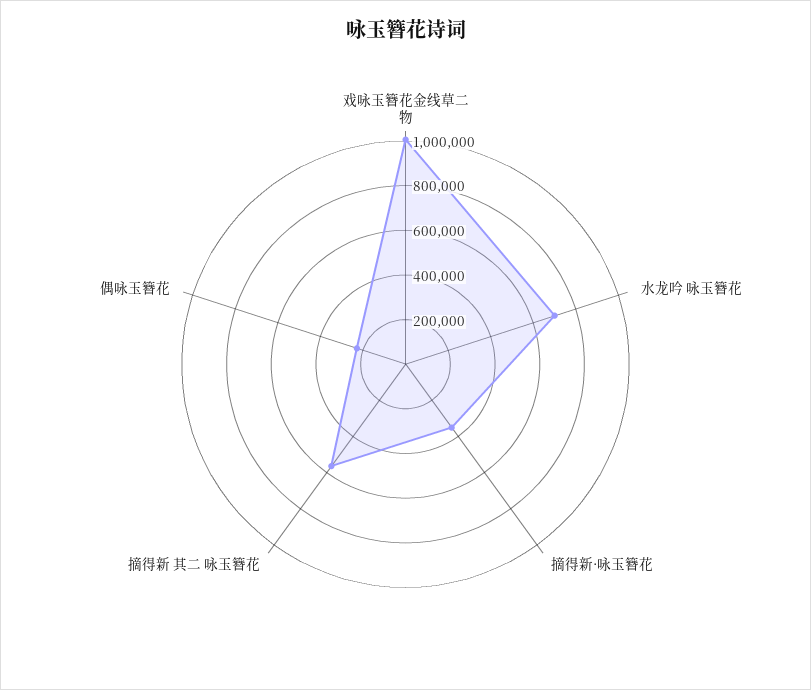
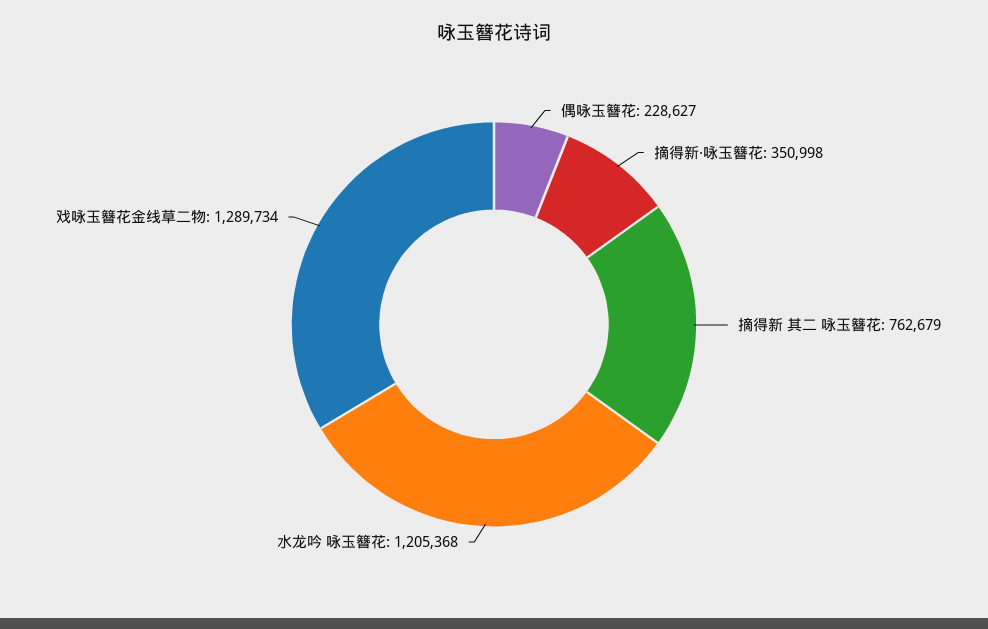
  {
-   "戏咏玉簪花金线草二物": 1000000,
+   "戏咏玉簪花金线草二物": 1289734,
-   "水龙吟 咏玉簪花": 700000,
+   "水龙吟 咏玉簪花": 1205368,
    "摘得新·咏玉簪花": 350998,
-   "摘得新 其二 咏玉簪花": 550000,
+   "摘得新 其二 咏玉簪花": 762679,
    "偶咏玉簪花": 228627
  }

